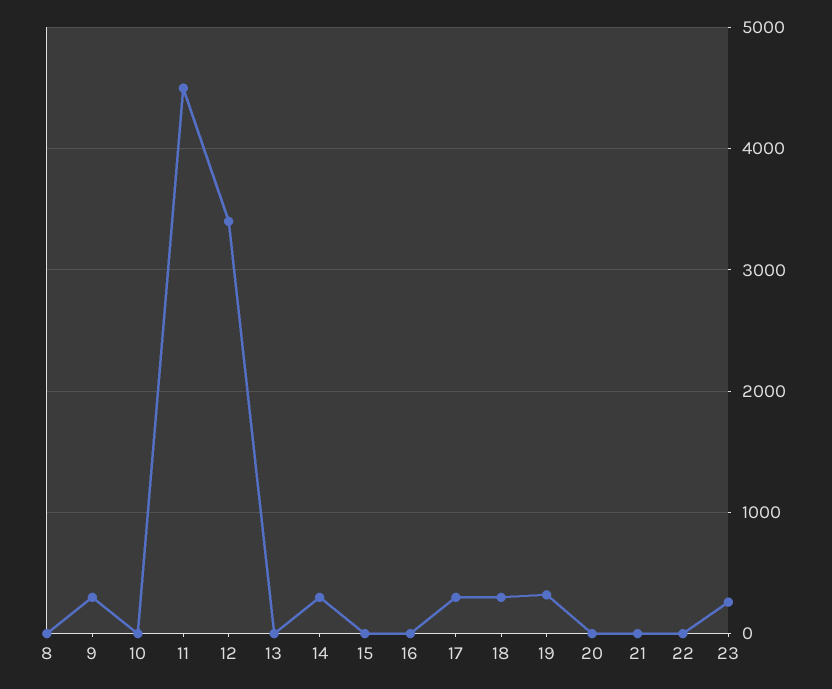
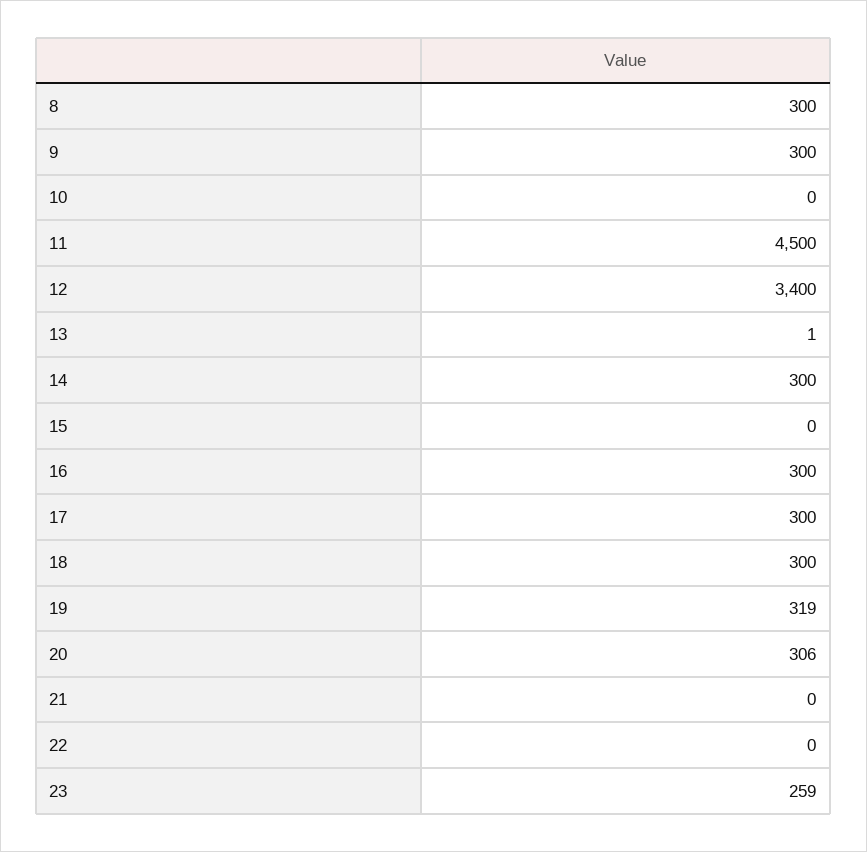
  {
-   "8": 0,
+   "8": 300,
    "9": 300,
    "10": 0,
    "11": 4500,
    "12": 3400,
    "13": 1,
    "14": 300,
    "15": 0,
-   "16": 0,
+   "16": 300,
    "17": 300,
    "18": 300,
    "19": 319,
-   "20": 0,
+   "20": 306,
    "21": 0,
    "22": 0,
    "23": 259
  }

